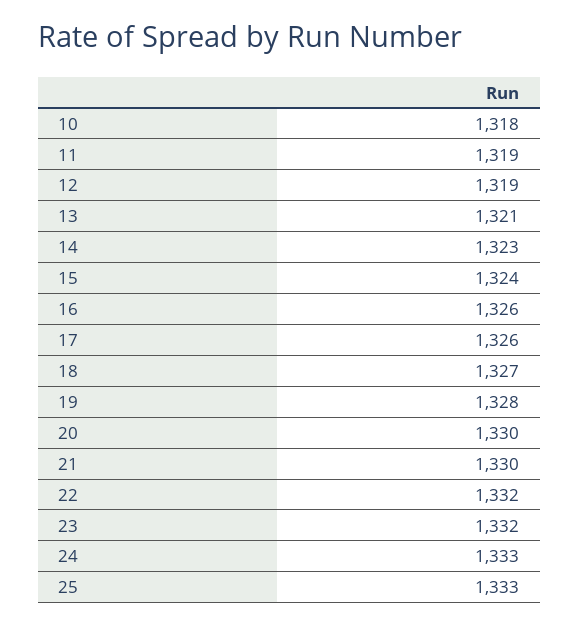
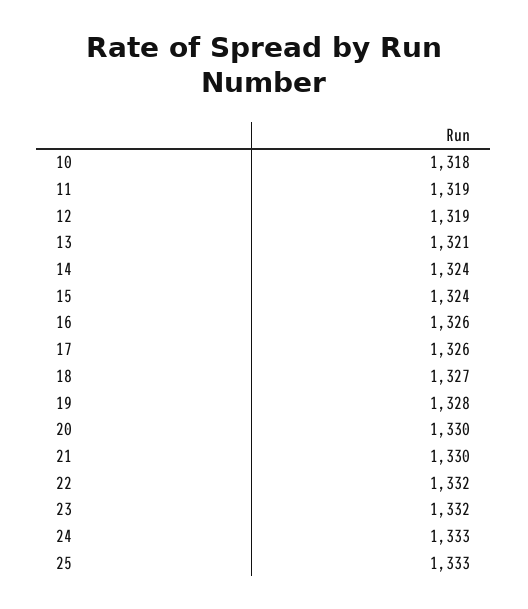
  {
    "10": 1318,
    "11": 1319,
    "12": 1319,
    "13": 1321,
-   "14": 1323,
+   "14": 1324,
    "15": 1324,
    "16": 1326,
    "17": 1326,
    "18": 1327,
    "19": 1328,
    "20": 1330,
    "21": 1330,
    "22": 1332,
    "23": 1332,
    "24": 1333,
    "25": 1333
  }

